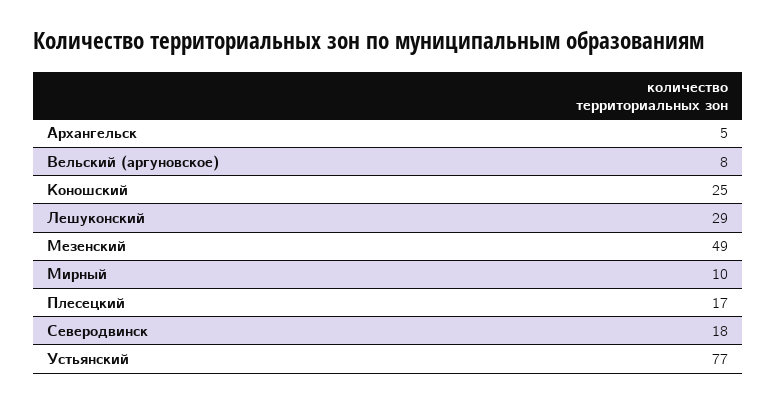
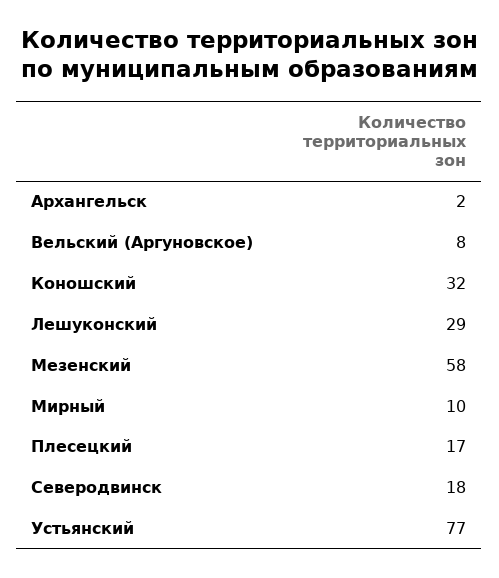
  {
-   "Архангельск": 5,
+   "Архангельск": 2,
    "Вельский (аргуновское)": 8,
-   "Коношский": 25,
+   "Коношский": 32,
    "Лешуконский": 29,
-   "Мезенский": 49,
+   "Мезенский": 58,
    "Мирный": 10,
    "Плесецкий": 17,
    "Северодвинск": 18,
    "Устьянский": 77
  }

